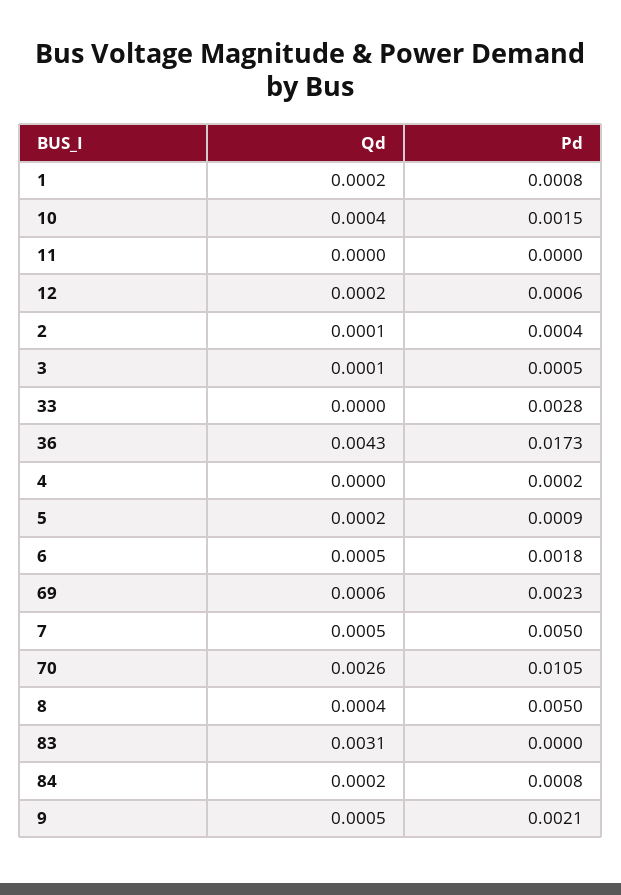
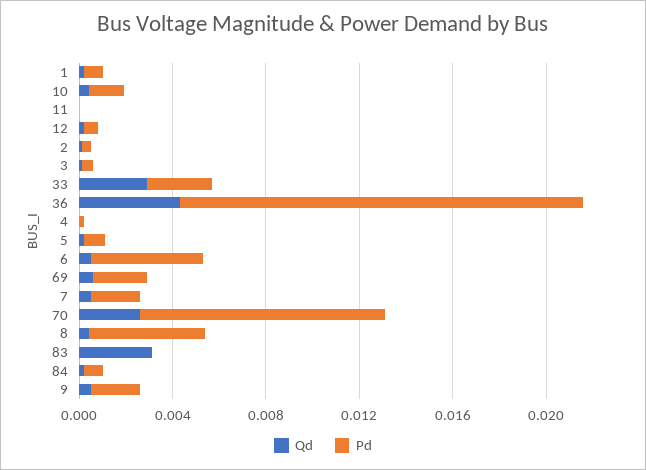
  {
    "Qd": {
      "1": 0.0002,
      "10": 0.0004,
      "11": 0,
      "12": 0.0002,
      "2": 0.0001,
      "3": 0.0001,
-     "33": 0,
+     "33": 0.003,
      "36": 0.0043,
      "4": 0,
      "5": 0.0002,
      "6": 0.0005,
      "69": 0.0006,
      "7": 0.0005,
      "70": 0.0026,
      "8": 0.0004,
      "83": 0.0031,
      "84": 0.0002,
      "9": 0.0005
    },
    "Pd": {
      "1": 0.0008,
      "10": 0.0015,
      "11": 0,
      "12": 0.0006,
      "2": 0.0004,
      "3": 0.0005,
      "33": 0.0028,
      "36": 0.0173,
      "4": 0.0002,
      "5": 0.0009,
-     "6": 0.0018,
+     "6": 0.005,
      "69": 0.0023,
-     "7": 0.005,
+     "7": 0.002,
      "70": 0.0105,
      "8": 0.005,
      "83": 0,
      "84": 0.0008,
      "9": 0.0021
    }
  }

